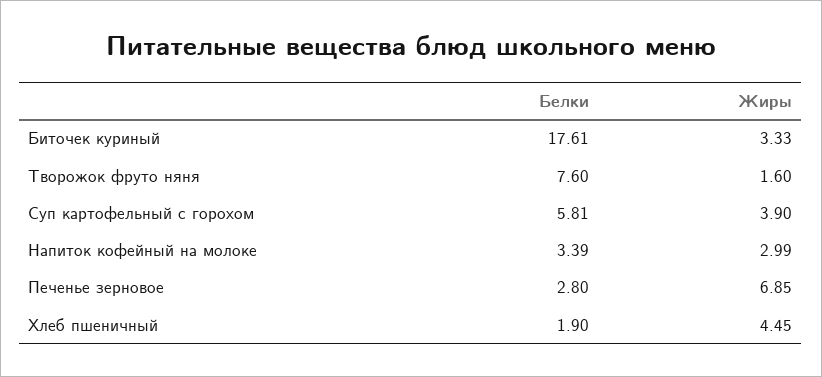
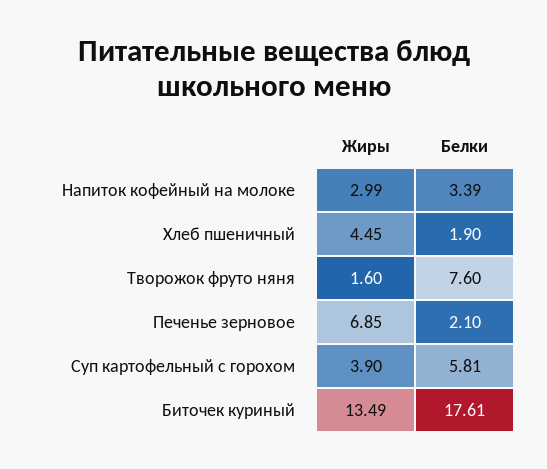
  {
    "Белки": {
      "Биточек куриный": 17.61,
      "Творожок фруто няня": 7.6,
      "Суп картофельный с горохом": 5.81,
      "Напиток кофейный на молоке": 3.39,
-     "Печенье зерновое": 2.8,
+     "Печенье зерновое": 2.1,
      "Хлеб пшеничный": 1.9
    },
    "Жиры": {
-     "Биточек куриный": 3.33,
+     "Биточек куриный": 13.49,
      "Творожок фруто няня": 1.6,
      "Суп картофельный с горохом": 3.9,
      "Напиток кофейный на молоке": 2.99,
      "Печенье зерновое": 6.85,
      "Хлеб пшеничный": 4.45
    }
  }

